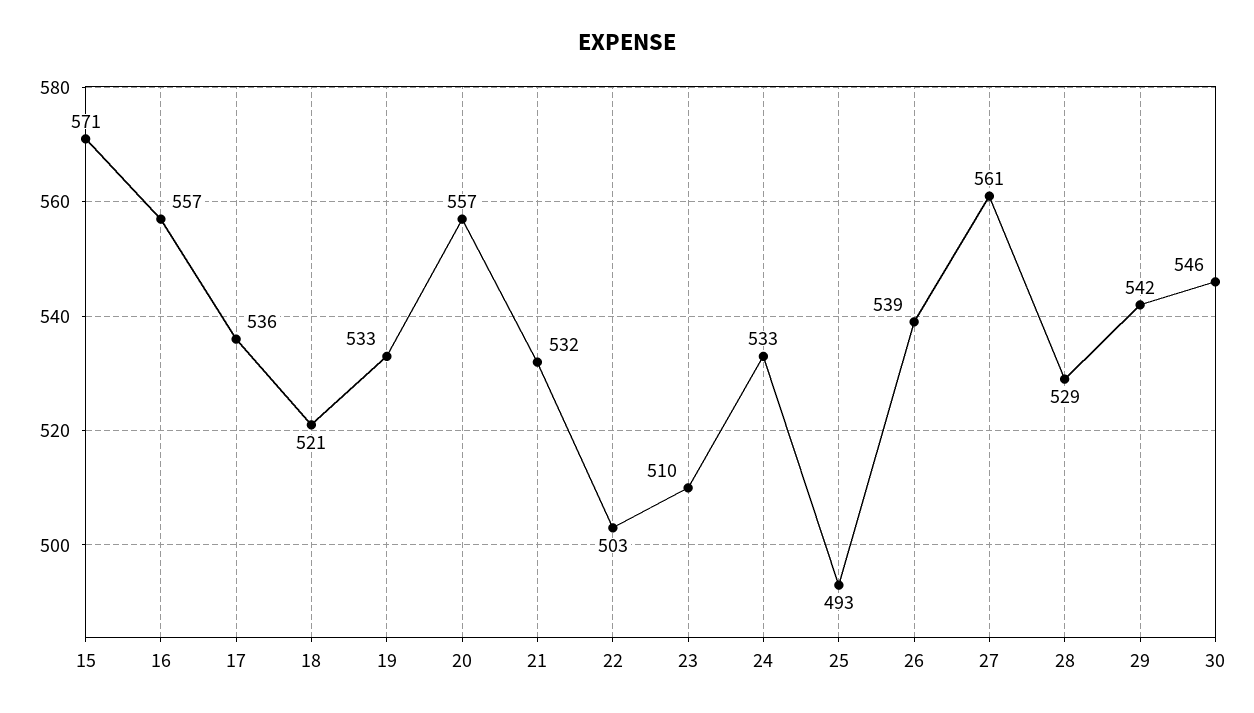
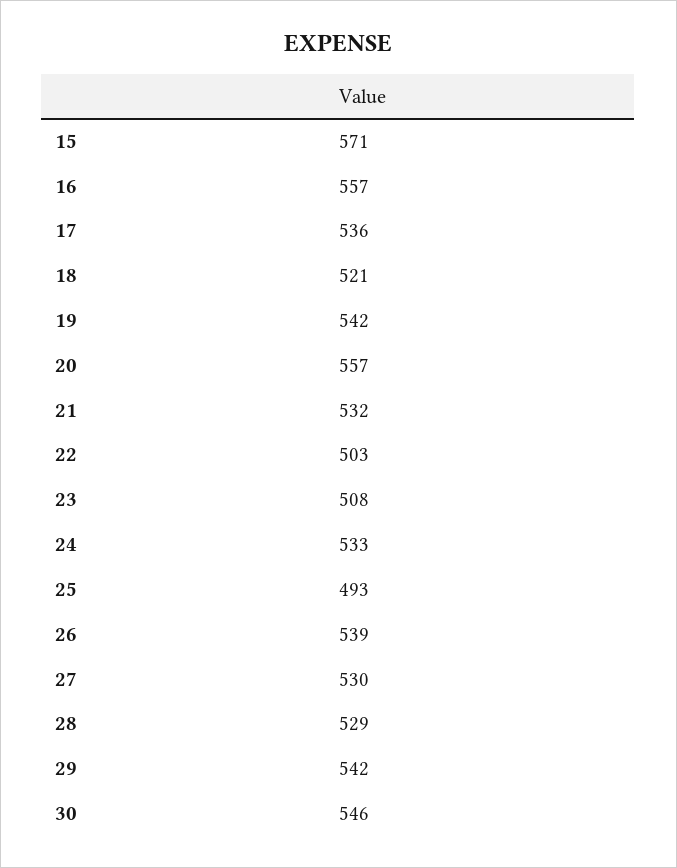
  {
    "15": 571,
    "16": 557,
    "17": 536,
    "18": 521,
-   "19": 533,
+   "19": 542,
    "20": 557,
    "21": 532,
    "22": 503,
-   "23": 510,
+   "23": 508,
    "24": 533,
    "25": 493,
    "26": 539,
-   "27": 561,
+   "27": 530,
    "28": 529,
    "29": 542,
    "30": 546
  }

